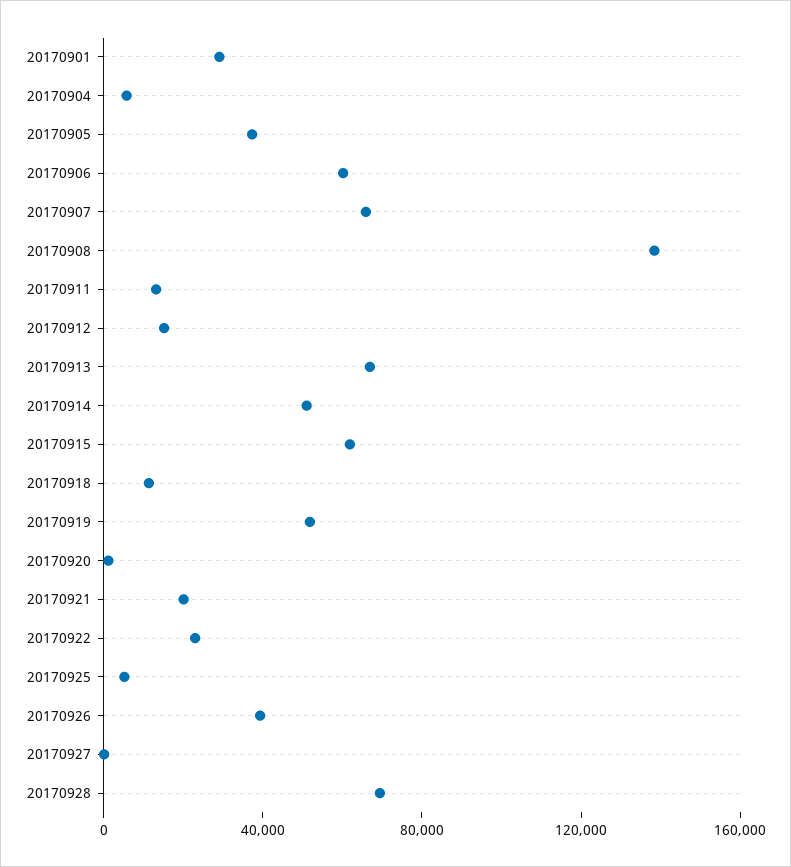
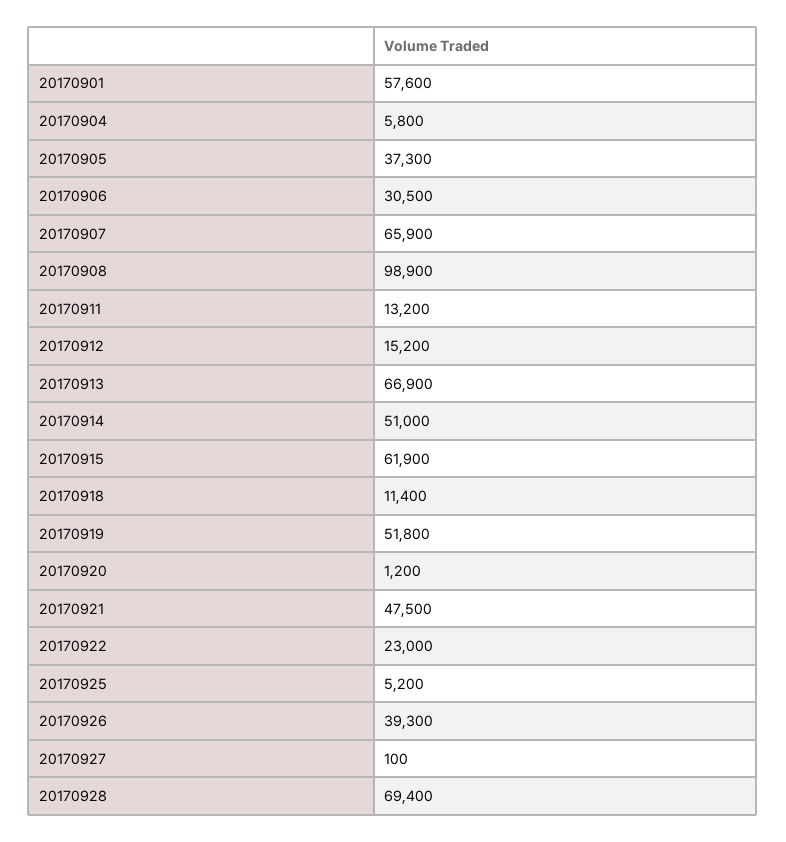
  {
-   "20170901": 30000,
+   "20170901": 57600,
    "20170904": 5800,
    "20170905": 37300,
-   "20170906": 60000,
+   "20170906": 30500,
    "20170907": 65900,
-   "20170908": 140000,
+   "20170908": 98900,
    "20170911": 13200,
    "20170912": 15200,
    "20170913": 66900,
    "20170914": 51000,
    "20170915": 61900,
    "20170918": 11400,
    "20170919": 51800,
    "20170920": 1200,
-   "20170921": 20000,
+   "20170921": 47500,
    "20170922": 23000,
    "20170925": 5200,
    "20170926": 39300,
    "20170927": 100,
    "20170928": 69400
  }

